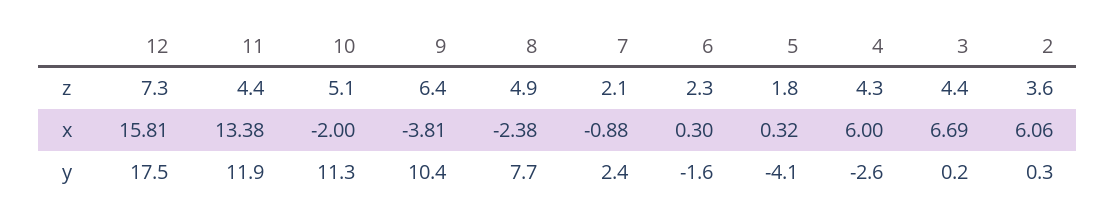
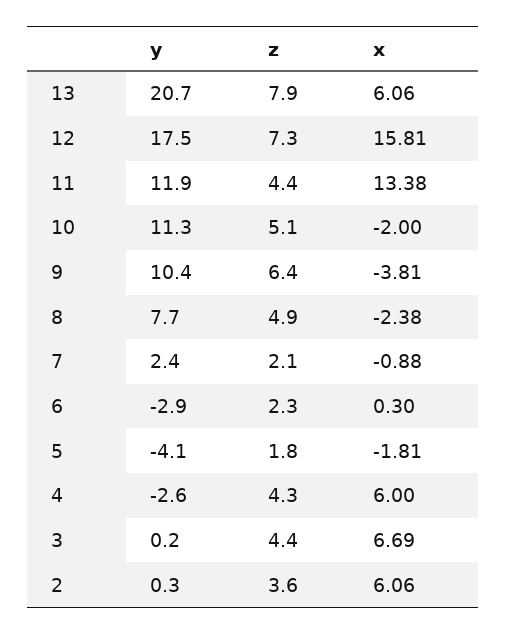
  {
    "12": {
      "z": 7.3,
      "x": 15.81,
      "y": 17.5
    },
    "11": {
      "z": 4.4,
      "x": 13.38,
      "y": 11.9
    },
    "10": {
      "z": 5.1,
      "x": -2,
      "y": 11.3
    },
    "9": {
      "z": 6.4,
      "x": -3.81,
      "y": 10.4
    },
    "8": {
      "z": 4.9,
      "x": -2.38,
      "y": 7.7
    },
    "7": {
      "z": 2.1,
      "x": -0.88,
      "y": 2.4
    },
    "6": {
      "z": 2.3,
      "x": 0.3,
-     "y": -1.6
+     "y": -2.9
    },
    "5": {
      "z": 1.8,
-     "x": 0.32,
+     "x": -1.81,
      "y": -4.1
    },
    "4": {
      "z": 4.3,
      "x": 6,
      "y": -2.6
    },
    "3": {
      "z": 4.4,
      "x": 6.69,
      "y": 0.2
    },
    "2": {
      "z": 3.6,
      "x": 6.06,
      "y": 0.3
-   }
+   },
+   "13": {
+     "y": 20.7,
+     "z": 7.9,
+     "x": 6.06
+   }
  }

